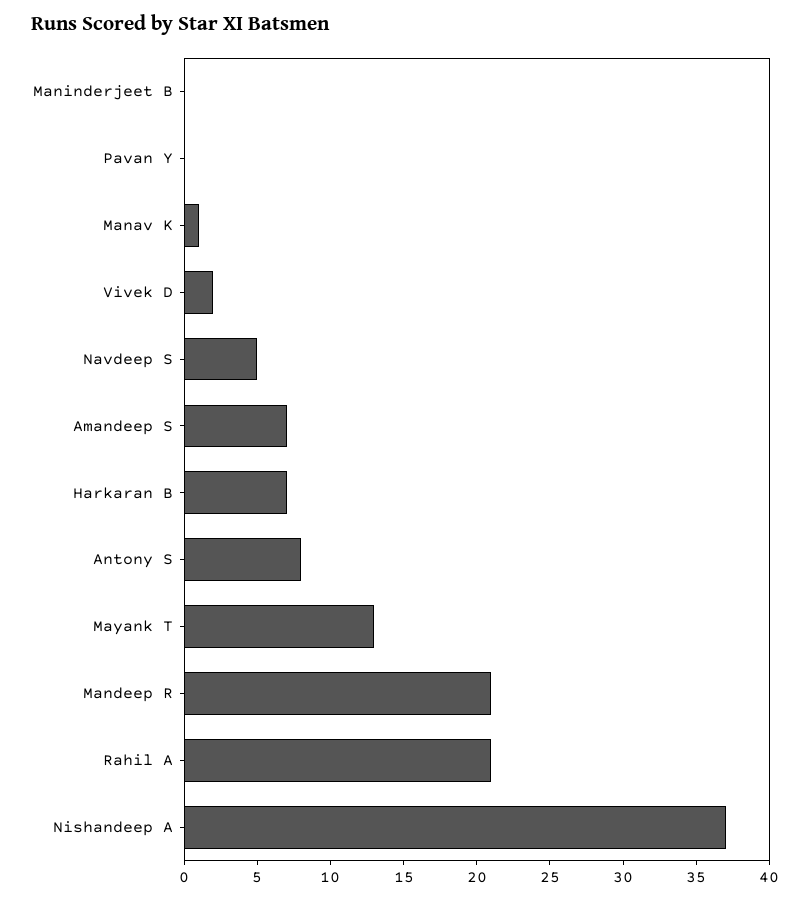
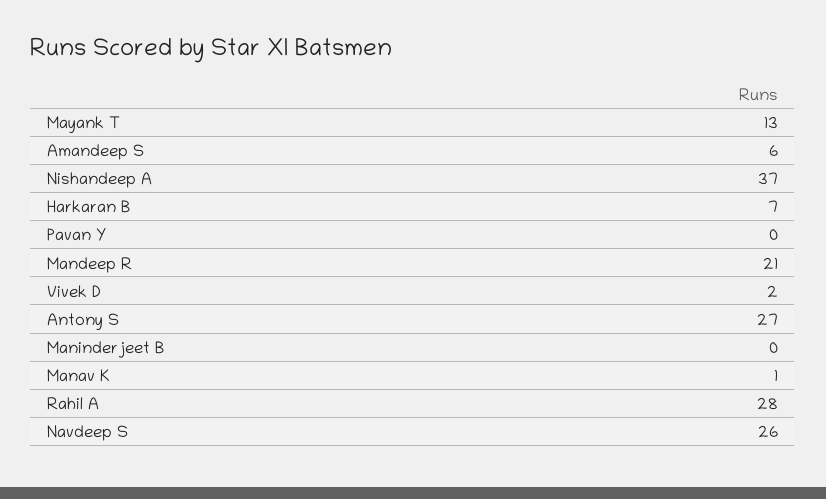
  {
    "Maninderjeet B": 0,
    "Pavan Y": 0,
    "Manav K": 1,
    "Vivek D": 2,
-   "Navdeep S": 5,
+   "Navdeep S": 26,
-   "Amandeep S": 7,
+   "Amandeep S": 6,
    "Harkaran B": 7,
-   "Antony S": 8,
+   "Antony S": 27,
    "Mayank T": 13,
    "Mandeep R": 21,
-   "Rahil A": 21,
+   "Rahil A": 28,
    "Nishandeep A": 37
  }

